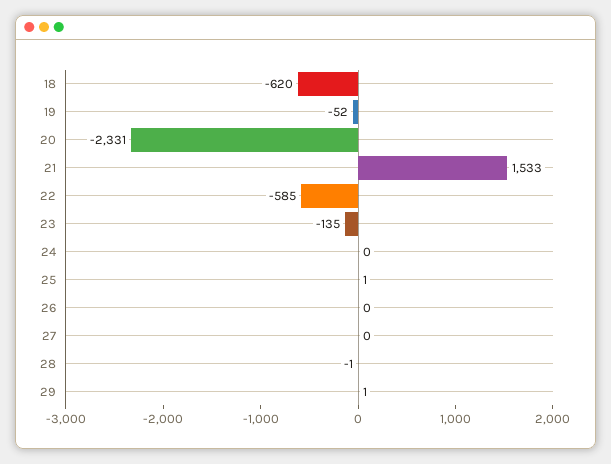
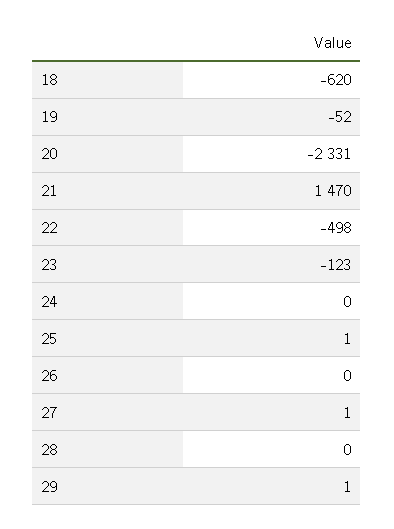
  {
    "18": -620,
    "19": -52,
    "20": -2331,
-   "21": 1533,
+   "21": 1470,
-   "22": -585,
+   "22": -498,
-   "23": -135,
+   "23": -123,
    "24": 0,
    "25": 1,
    "26": 0,
-   "27": 0,
+   "27": 1,
-   "28": -1,
+   "28": 0,
    "29": 1
  }

